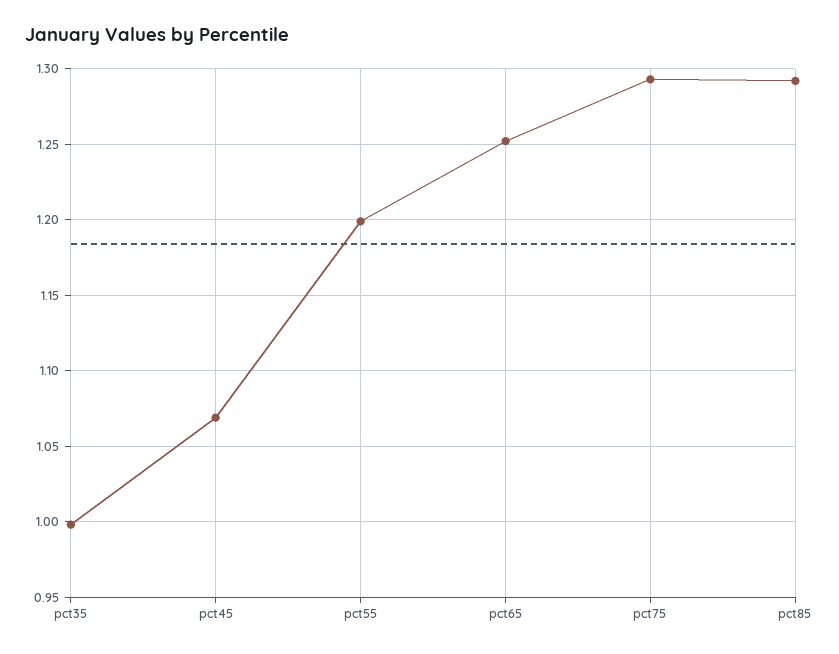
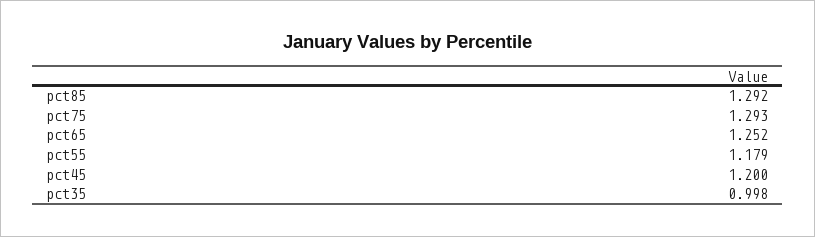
  {
    "pct35": 0.998,
-   "pct45": 1.07,
+   "pct45": 1.2,
-   "pct55": 1.2,
+   "pct55": 1.179,
    "pct65": 1.252,
    "pct75": 1.293,
    "pct85": 1.292
  }

